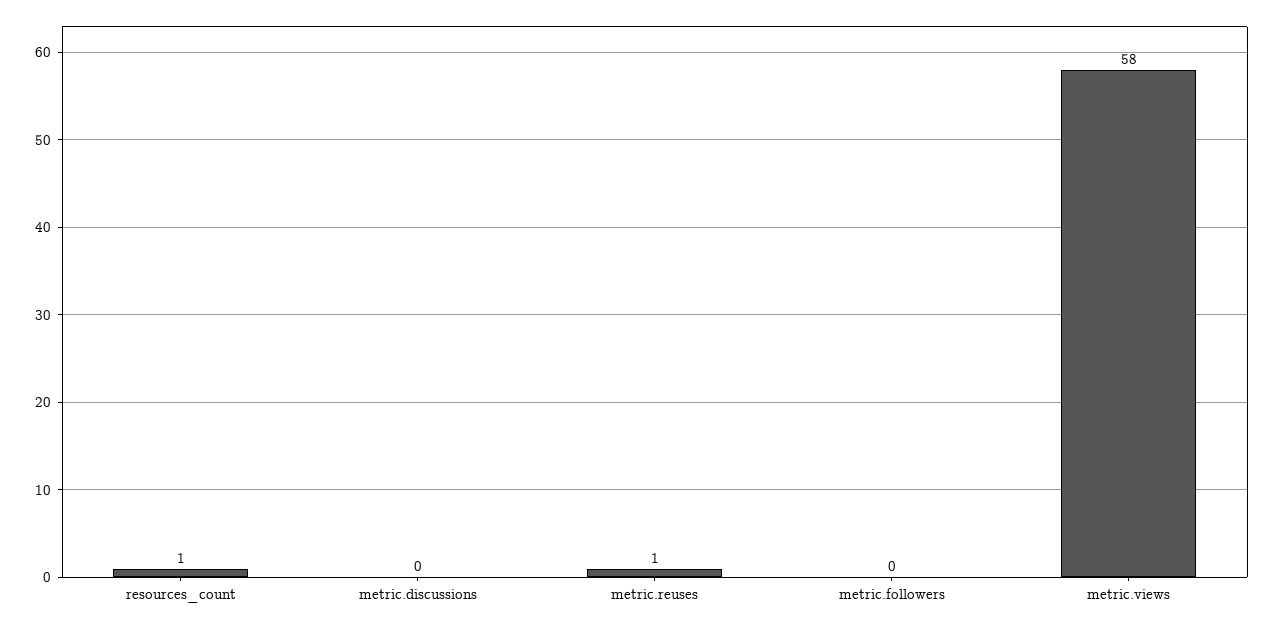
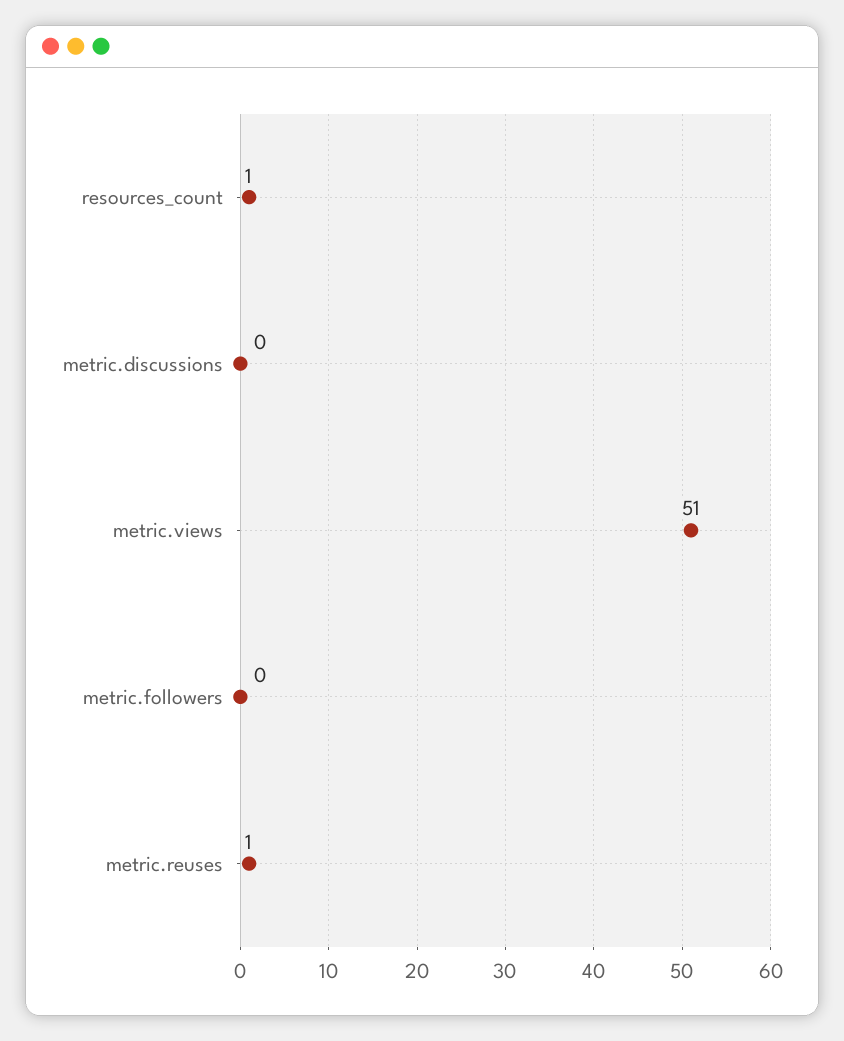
  {
    "resources_count": 1,
    "metric.discussions": 0,
    "metric.reuses": 1,
    "metric.followers": 0,
-   "metric.views": 58
+   "metric.views": 51
  }

